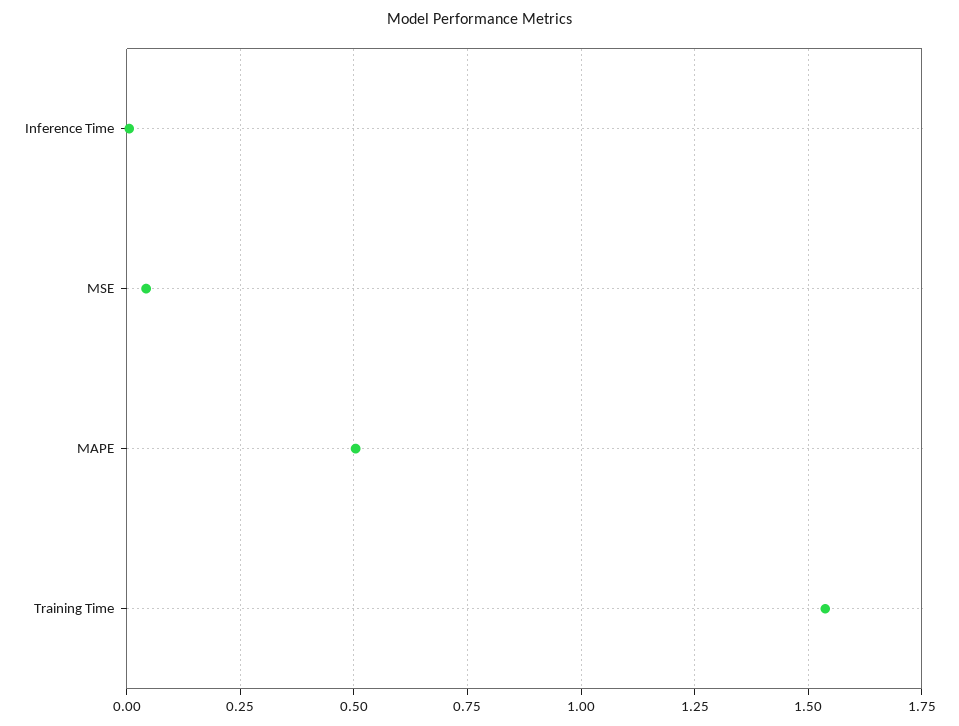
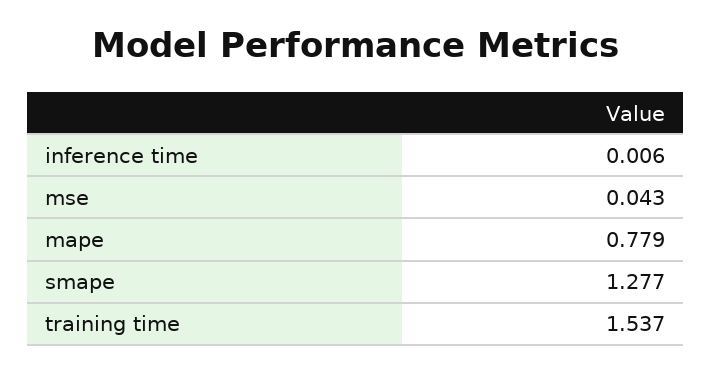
  {
    "Inference Time": 0.006,
    "MSE": 0.043,
-   "MAPE": 0.5,
+   "MAPE": 0.779,
-   "Training Time": 1.537
+   "Training Time": 1.537,
+   "smape": 1.277
  }

